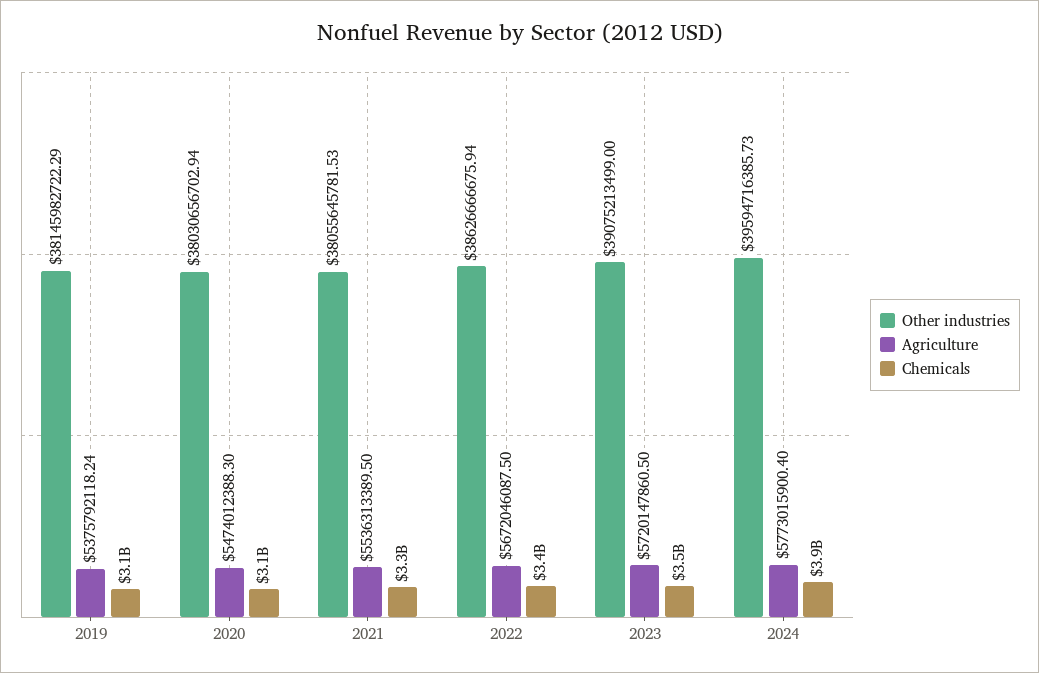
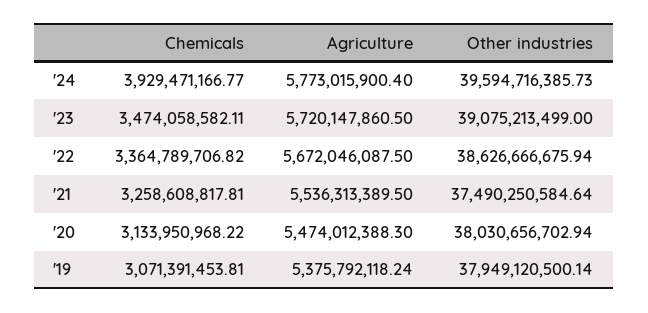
  {
    "Other industries": {
-     "2019": 38145982722.29,
+     "2019": 37949120500.14,
      "2020": 38030656702.94,
-     "2021": 38055645781.53,
+     "2021": 37490250584.64,
      "2022": 38626666675.94,
      "2023": 39075213499,
      "2024": 39594716385.73
    },
    "Agriculture": {
      "2019": 5375792118.24,
      "2020": 5474012388.3,
      "2021": 5536313389.5,
      "2022": 5672046087.5,
      "2023": 5720147860.5,
      "2024": 5773015900.4
    },
    "Chemicals": {
      "2019": 3071391453.81,
      "2020": 3133950968.22,
      "2021": 3258608817.81,
      "2022": 3364789706.82,
      "2023": 3474058582.11,
      "2024": 3929471166.77
    }
  }

